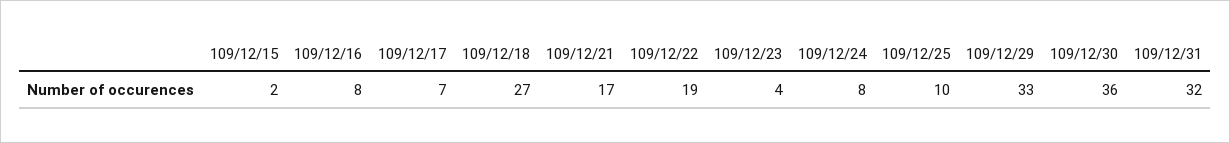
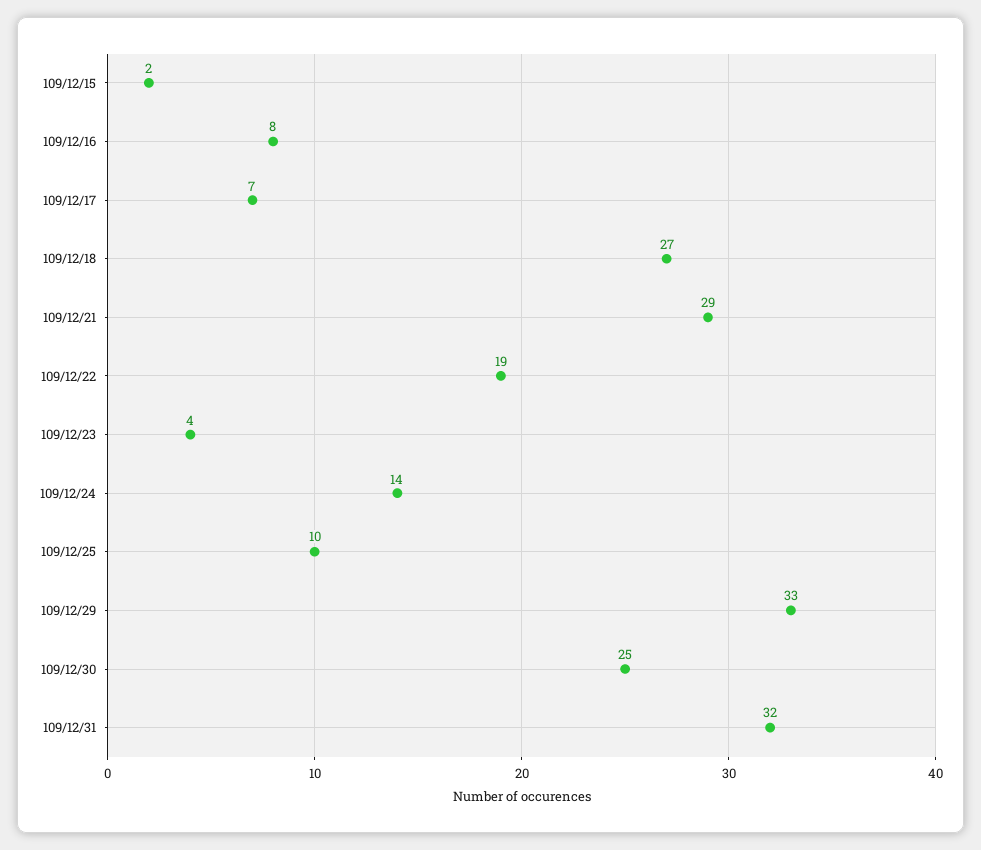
  {
    "109/12/15": 2,
    "109/12/16": 8,
    "109/12/17": 7,
    "109/12/18": 27,
-   "109/12/21": 17,
+   "109/12/21": 29,
    "109/12/22": 19,
    "109/12/23": 4,
-   "109/12/24": 8,
+   "109/12/24": 14,
    "109/12/25": 10,
    "109/12/29": 33,
-   "109/12/30": 36,
+   "109/12/30": 25,
    "109/12/31": 32
  }

